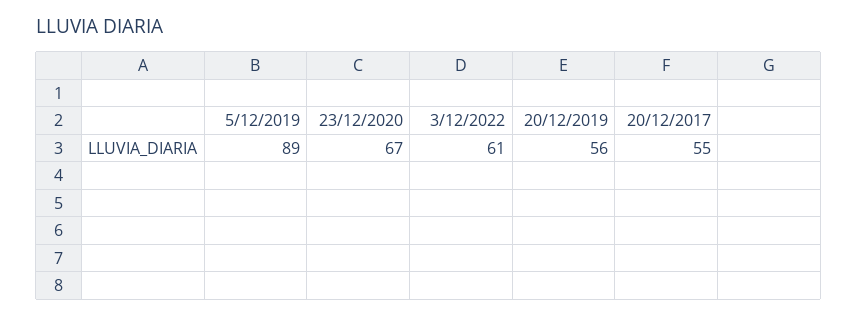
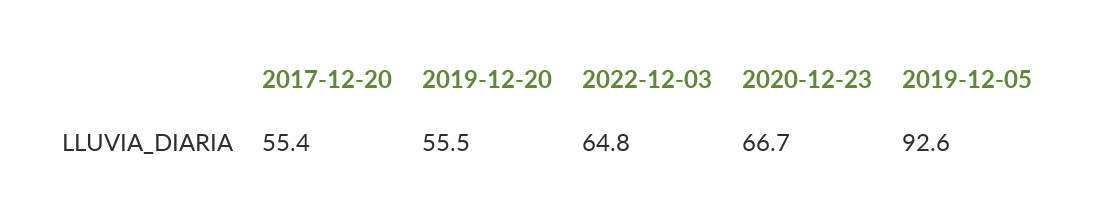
  {
-   "5/12/2019": 89,
+   "5/12/2019": 92.6,
    "23/12/2020": 66.7,
-   "3/12/2022": 61,
+   "3/12/2022": 64.8,
    "20/12/2019": 55.5,
    "20/12/2017": 55.4
  }

